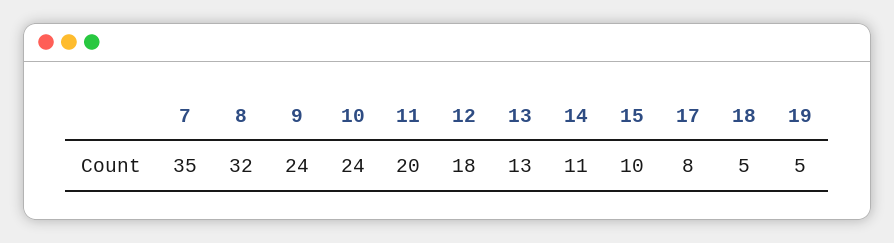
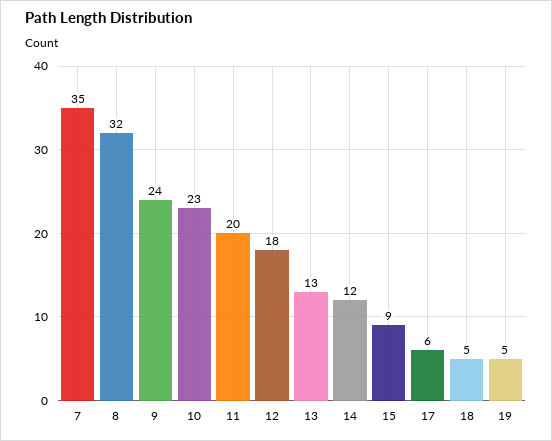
  {
    "7": 35,
    "8": 32,
    "9": 24,
-   "10": 24,
+   "10": 23,
    "11": 20,
    "12": 18,
    "13": 13,
-   "14": 11,
+   "14": 12,
-   "15": 10,
+   "15": 9,
-   "17": 8,
+   "17": 6,
    "18": 5,
    "19": 5
  }

